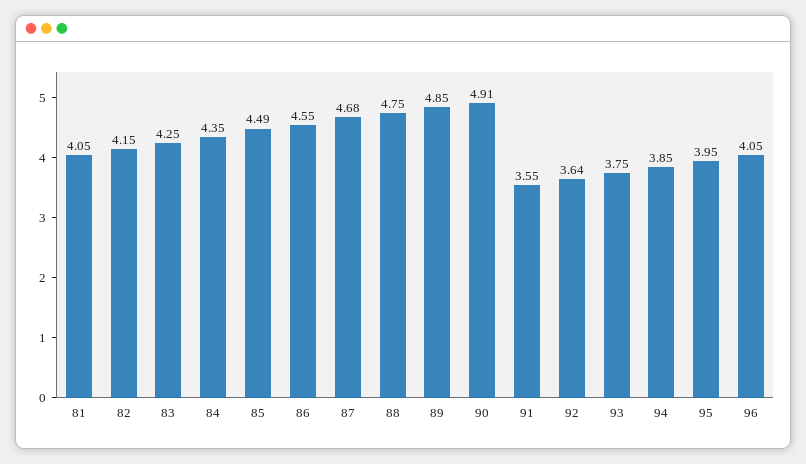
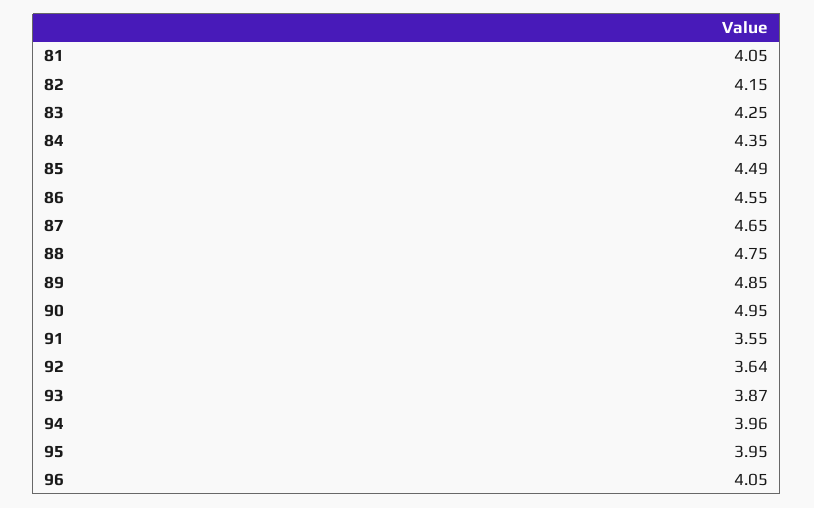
  {
    "81": 4.05,
    "82": 4.15,
    "83": 4.25,
    "84": 4.35,
    "85": 4.49,
    "86": 4.55,
-   "87": 4.68,
+   "87": 4.65,
    "88": 4.75,
    "89": 4.85,
-   "90": 4.91,
+   "90": 4.95,
    "91": 3.55,
    "92": 3.64,
-   "93": 3.75,
+   "93": 3.87,
-   "94": 3.85,
+   "94": 3.96,
    "95": 3.95,
    "96": 4.05
  }

